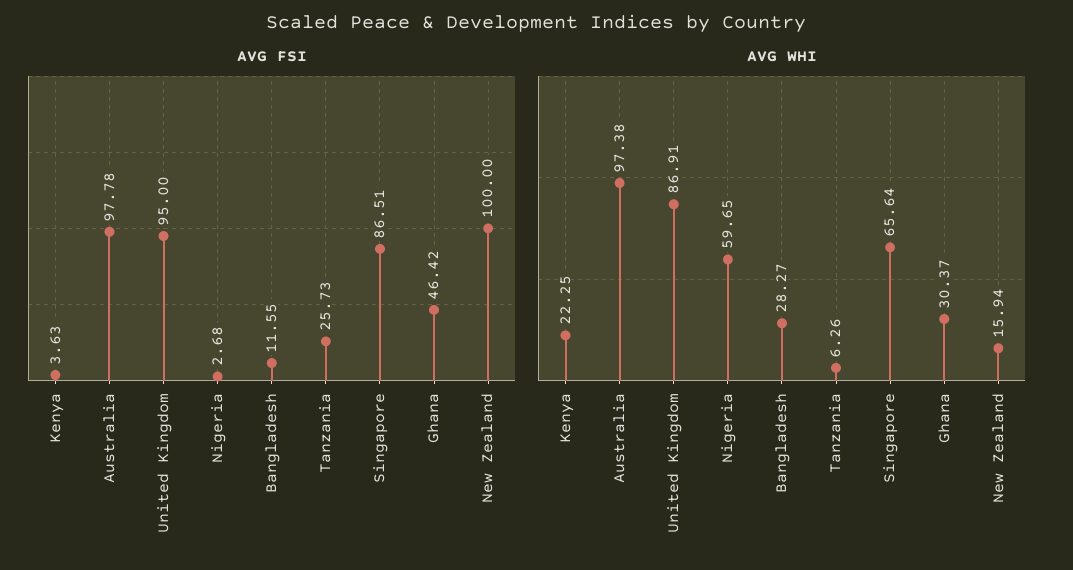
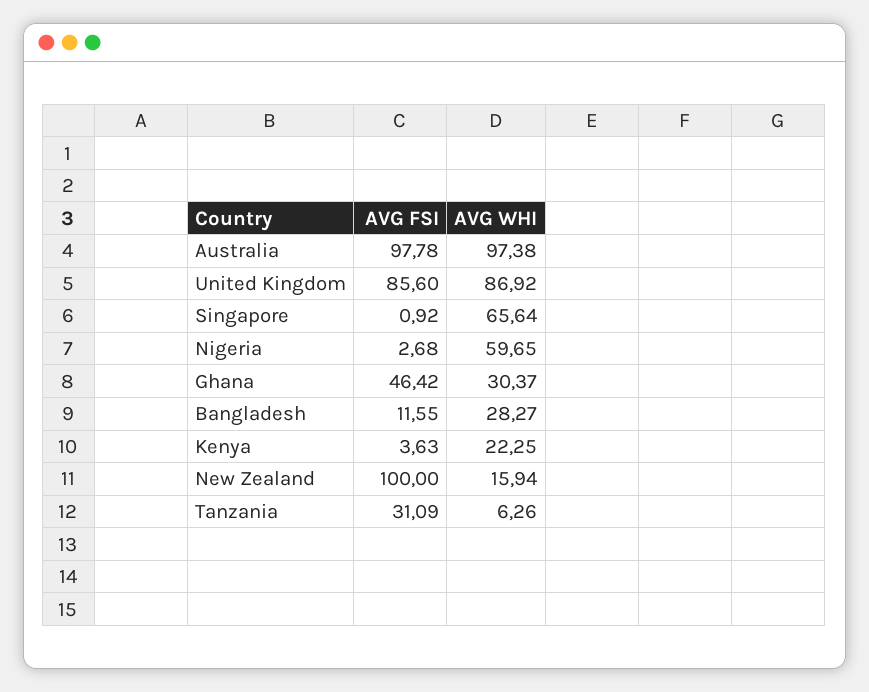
  {
    "AVG FSI": {
      "Kenya": 3.63,
      "Australia": 97.78,
-     "United Kingdom": 95,
+     "United Kingdom": 85.6,
      "Nigeria": 2.68,
      "Bangladesh": 11.55,
-     "Tanzania": 25.73,
+     "Tanzania": 31.09,
-     "Singapore": 86.51,
+     "Singapore": 0.92,
      "Ghana": 46.42,
      "New Zealand": 100
    },
    "AVG WHI": {
      "Kenya": 22.25,
      "Australia": 97.38,
-     "United Kingdom": 86.91,
+     "United Kingdom": 86.92,
      "Nigeria": 59.65,
      "Bangladesh": 28.27,
      "Tanzania": 6.26,
      "Singapore": 65.64,
      "Ghana": 30.37,
      "New Zealand": 15.94
    }
  }

